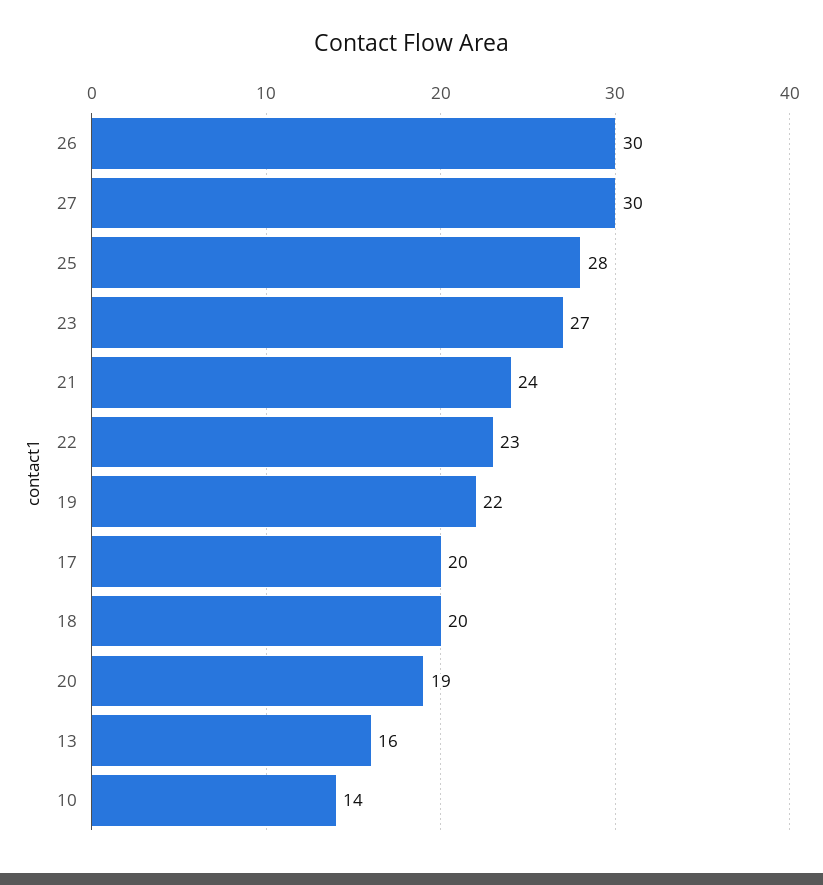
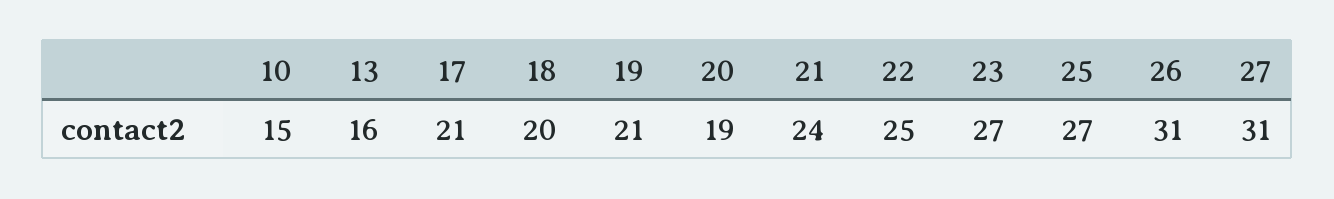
  {
-   "26": 30,
+   "26": 31,
-   "27": 30,
+   "27": 31,
-   "25": 28,
+   "25": 27,
    "23": 27,
    "21": 24,
-   "22": 23,
+   "22": 25,
-   "19": 22,
+   "19": 21,
-   "17": 20,
+   "17": 21,
    "18": 20,
    "20": 19,
    "13": 16,
-   "10": 14
+   "10": 15
  }

